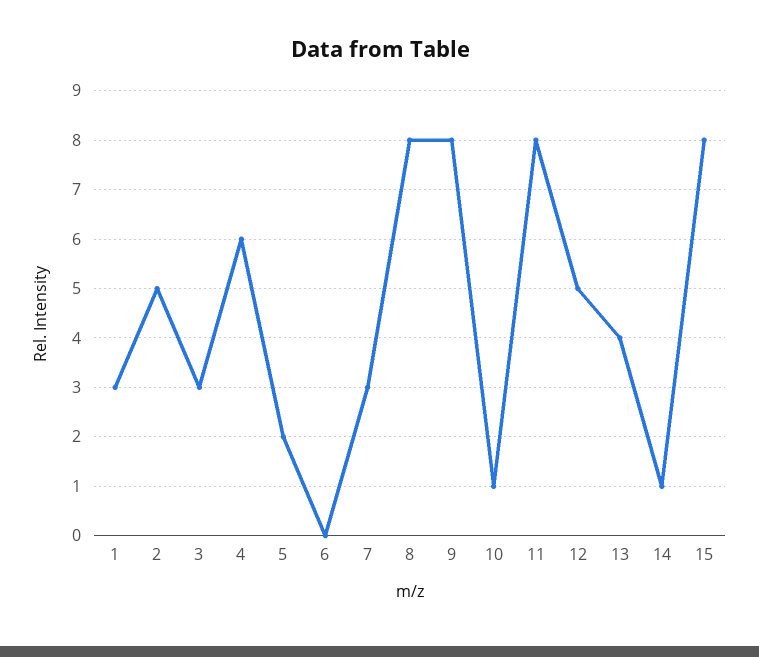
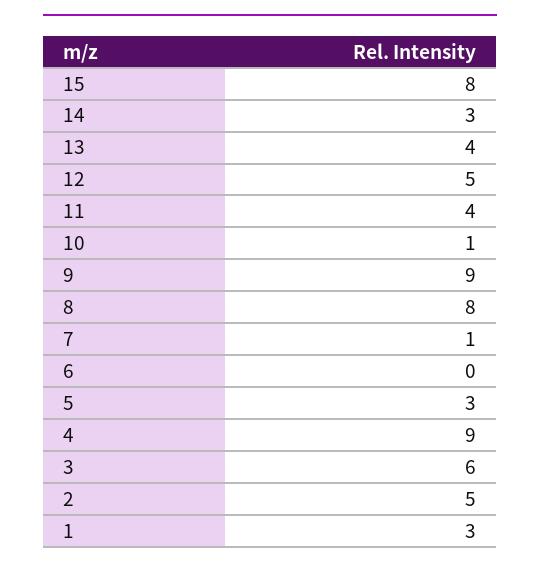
  {
    "1": 3,
    "2": 5,
-   "3": 3,
+   "3": 6,
-   "4": 6,
+   "4": 9,
-   "5": 2,
+   "5": 3,
    "6": 0,
-   "7": 3,
+   "7": 1,
    "8": 8,
-   "9": 8,
+   "9": 9,
    "10": 1,
-   "11": 8,
+   "11": 4,
    "12": 5,
    "13": 4,
-   "14": 1,
+   "14": 3,
    "15": 8
  }

